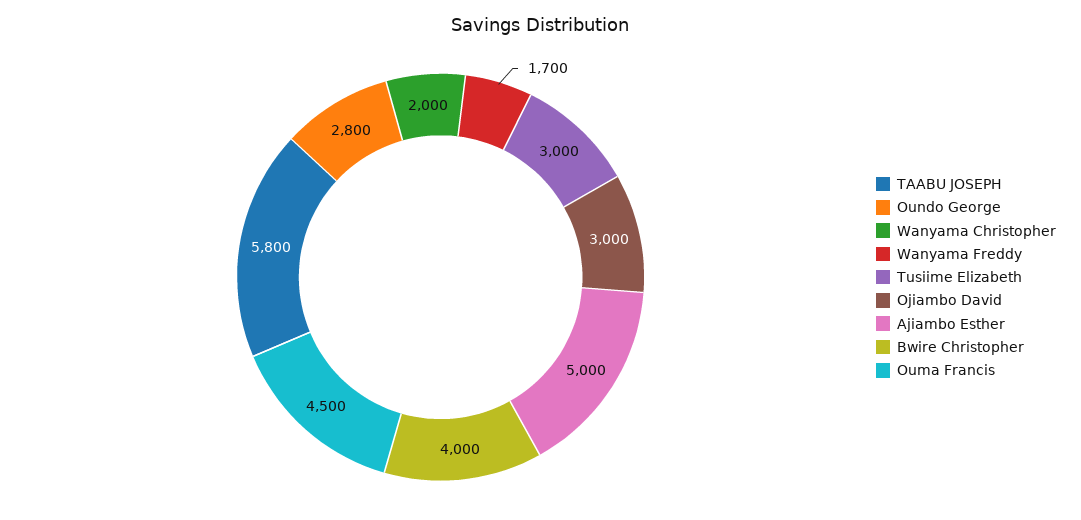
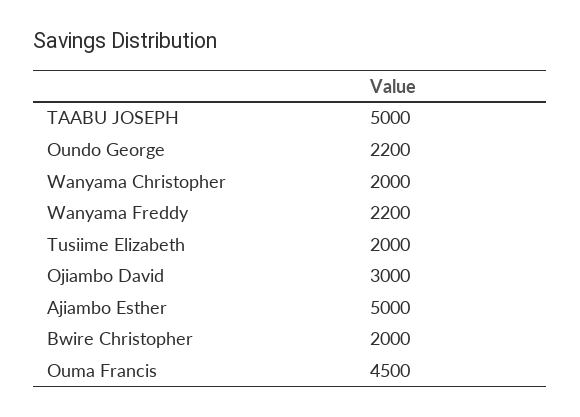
  {
-   "TAABU JOSEPH": 5800,
+   "TAABU JOSEPH": 5000,
-   "Oundo George": 2800,
+   "Oundo George": 2200,
    "Wanyama Christopher": 2000,
-   "Wanyama Freddy": 1700,
+   "Wanyama Freddy": 2200,
-   "Tusiime Elizabeth": 3000,
+   "Tusiime Elizabeth": 2000,
    "Ojiambo David": 3000,
    "Ajiambo Esther": 5000,
-   "Bwire Christopher": 4000,
+   "Bwire Christopher": 2000,
    "Ouma Francis": 4500
  }

